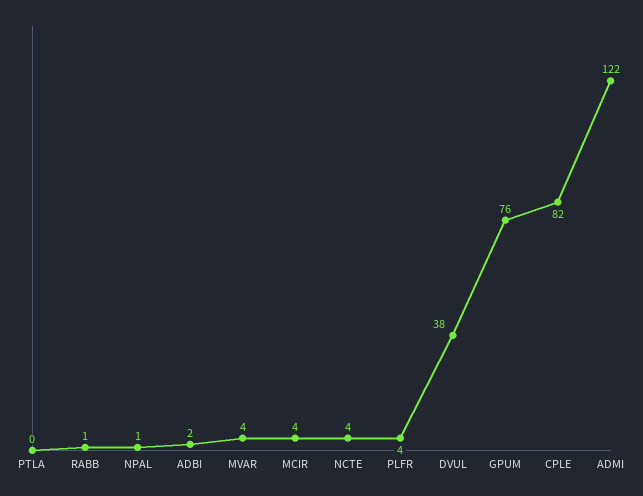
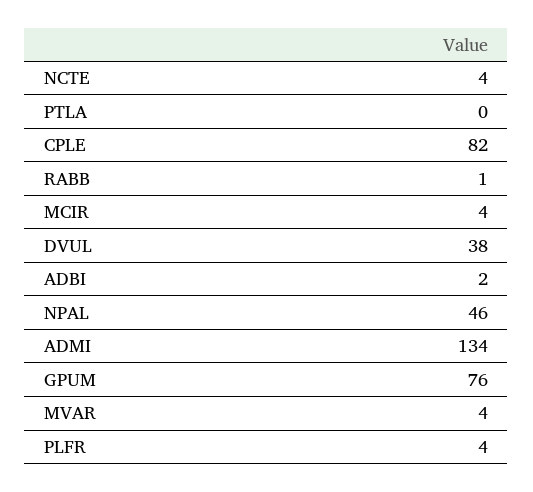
  {
    "PTLA": 0,
    "RABB": 1,
-   "NPAL": 1,
+   "NPAL": 46,
    "ADBI": 2,
    "MVAR": 4,
    "MCIR": 4,
    "NCTE": 4,
    "PLFR": 4,
    "DVUL": 38,
    "GPUM": 76,
    "CPLE": 82,
-   "ADMI": 122
+   "ADMI": 134
  }

